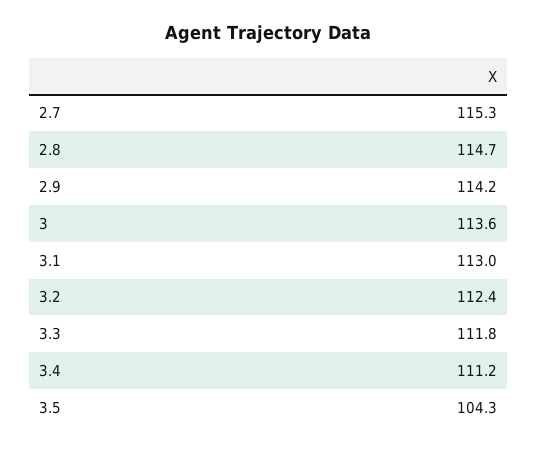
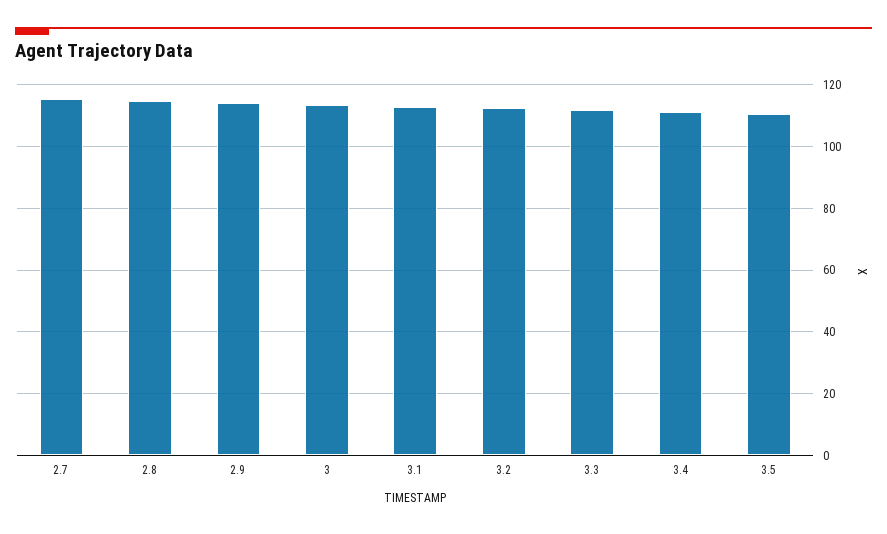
  {
    "2.7": 115.3,
    "2.8": 114.7,
    "2.9": 114.2,
    "3": 113.6,
    "3.1": 113,
    "3.2": 112.4,
    "3.3": 111.8,
    "3.4": 111.2,
-   "3.5": 104.3
+   "3.5": 110
  }

